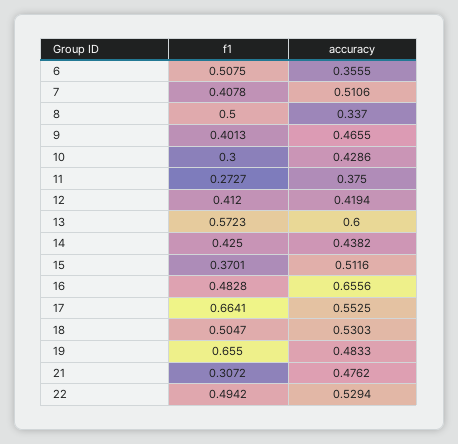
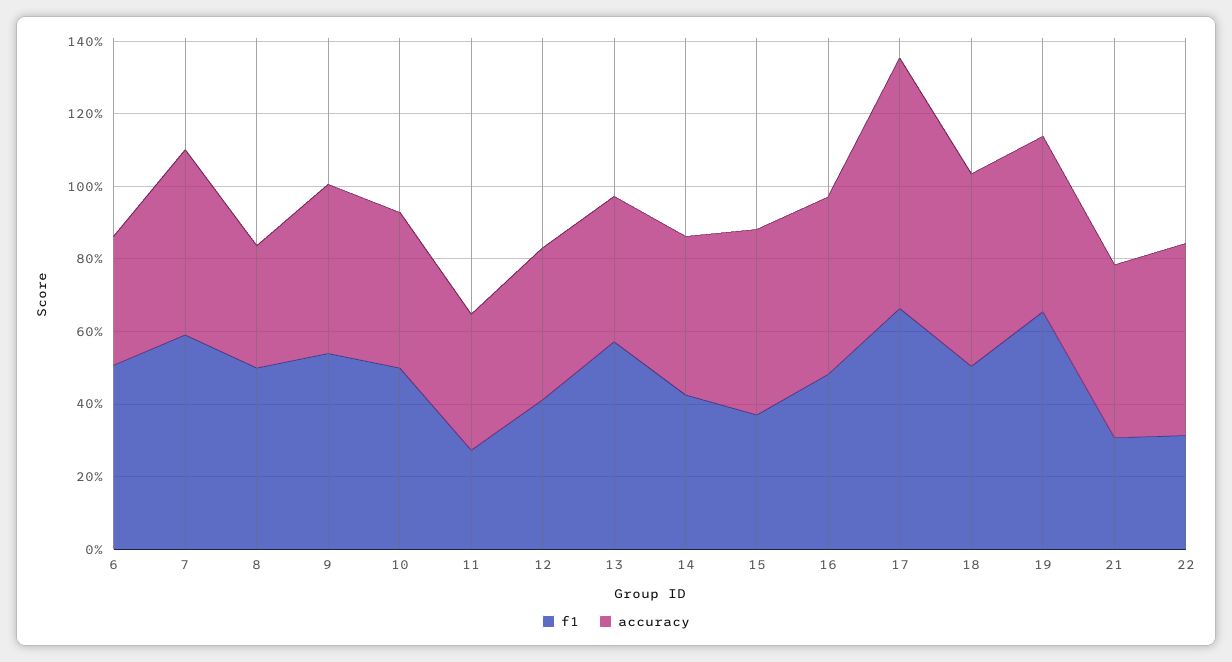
  {
    "f1": {
      "6": 0.5075,
-     "7": 0.4078,
+     "7": 0.6,
      "8": 0.5,
-     "9": 0.4013,
+     "9": 0.55,
-     "10": 0.3,
+     "10": 0.5,
      "11": 0.2727,
      "12": 0.412,
      "13": 0.5723,
      "14": 0.425,
      "15": 0.3701,
      "16": 0.4828,
      "17": 0.6641,
      "18": 0.5047,
      "19": 0.655,
      "21": 0.3072,
-     "22": 0.4942
+     "22": 0.3
    },
    "accuracy": {
      "6": 0.3555,
      "7": 0.5106,
      "8": 0.337,
      "9": 0.4655,
      "10": 0.4286,
      "11": 0.375,
      "12": 0.4194,
-     "13": 0.6,
+     "13": 0.4,
      "14": 0.4382,
      "15": 0.5116,
-     "16": 0.6556,
+     "16": 0.5,
-     "17": 0.5525,
+     "17": 0.7,
      "18": 0.5303,
      "19": 0.4833,
      "21": 0.4762,
      "22": 0.5294
    }
  }

